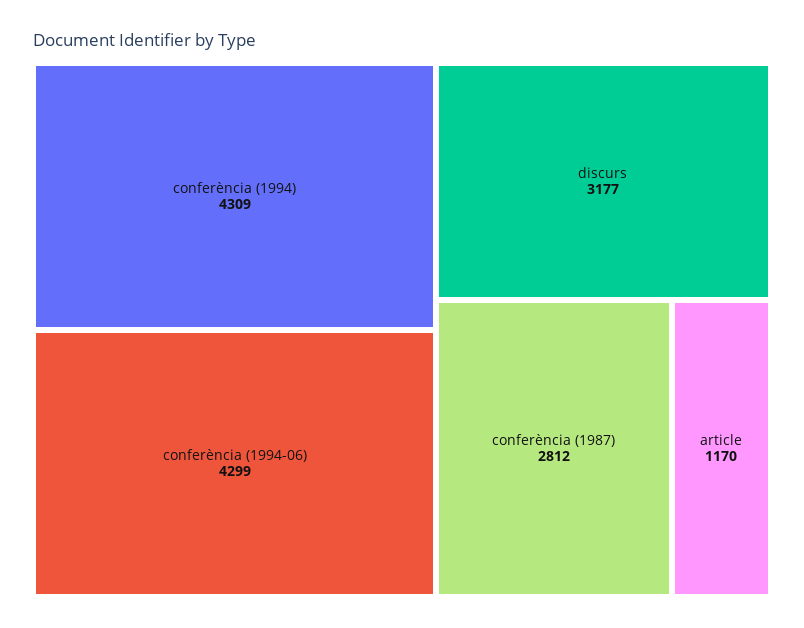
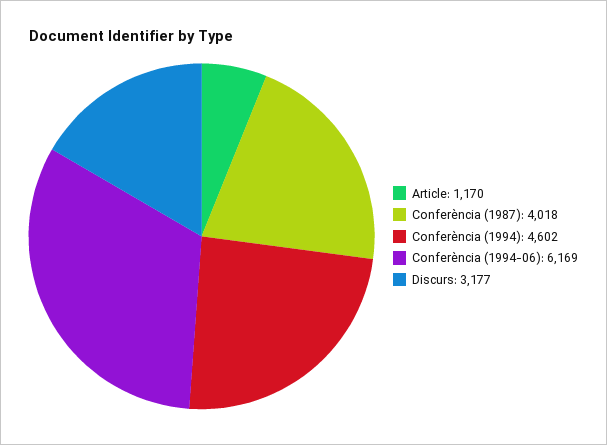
  {
-   "conferència (1994)": 4309,
+   "conferència (1994)": 4602,
-   "conferència (1994-06)": 4299,
+   "conferència (1994-06)": 6169,
    "discurs": 3177,
-   "conferència (1987)": 2812,
+   "conferència (1987)": 4018,
    "article": 1170
  }

